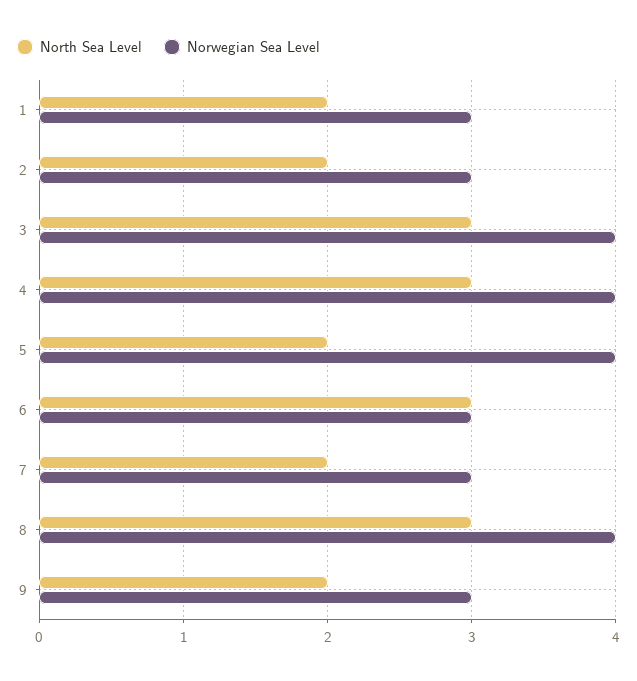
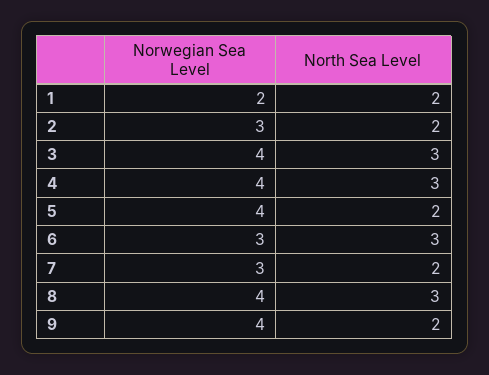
  {
    "North Sea Level": {
      "1": 2,
      "2": 2,
      "3": 3,
      "4": 3,
      "5": 2,
      "6": 3,
      "7": 2,
      "8": 3,
      "9": 2
    },
    "Norwegian Sea Level": {
-     "1": 3,
+     "1": 2,
      "2": 3,
      "3": 4,
      "4": 4,
      "5": 4,
      "6": 3,
      "7": 3,
      "8": 4,
-     "9": 3
+     "9": 4
    }
  }

